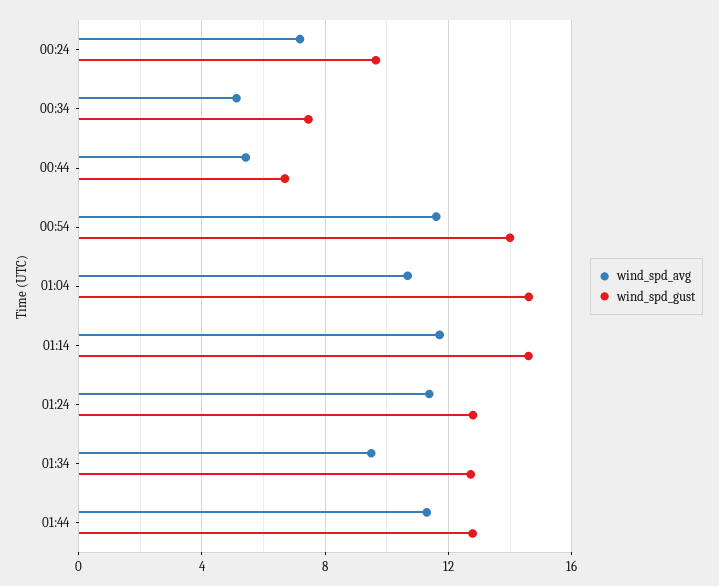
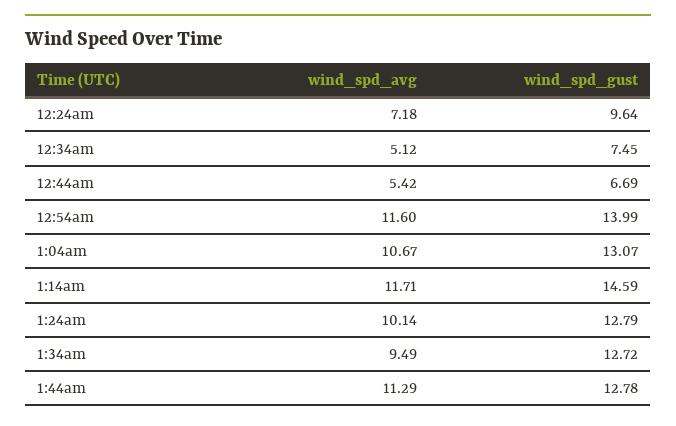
  {
    "wind_spd_avg": {
      "00:24": 7.18,
      "00:34": 5.12,
      "00:44": 5.42,
      "00:54": 11.6,
      "01:04": 10.67,
      "01:14": 11.71,
-     "01:24": 11.5,
+     "01:24": 10.14,
      "01:34": 9.49,
      "01:44": 11.29
    },
    "wind_spd_gust": {
      "00:24": 9.64,
      "00:34": 7.45,
      "00:44": 6.69,
      "00:54": 13.99,
-     "01:04": 14.5,
+     "01:04": 13.07,
      "01:14": 14.59,
      "01:24": 12.79,
      "01:34": 12.72,
      "01:44": 12.78
    }
  }

